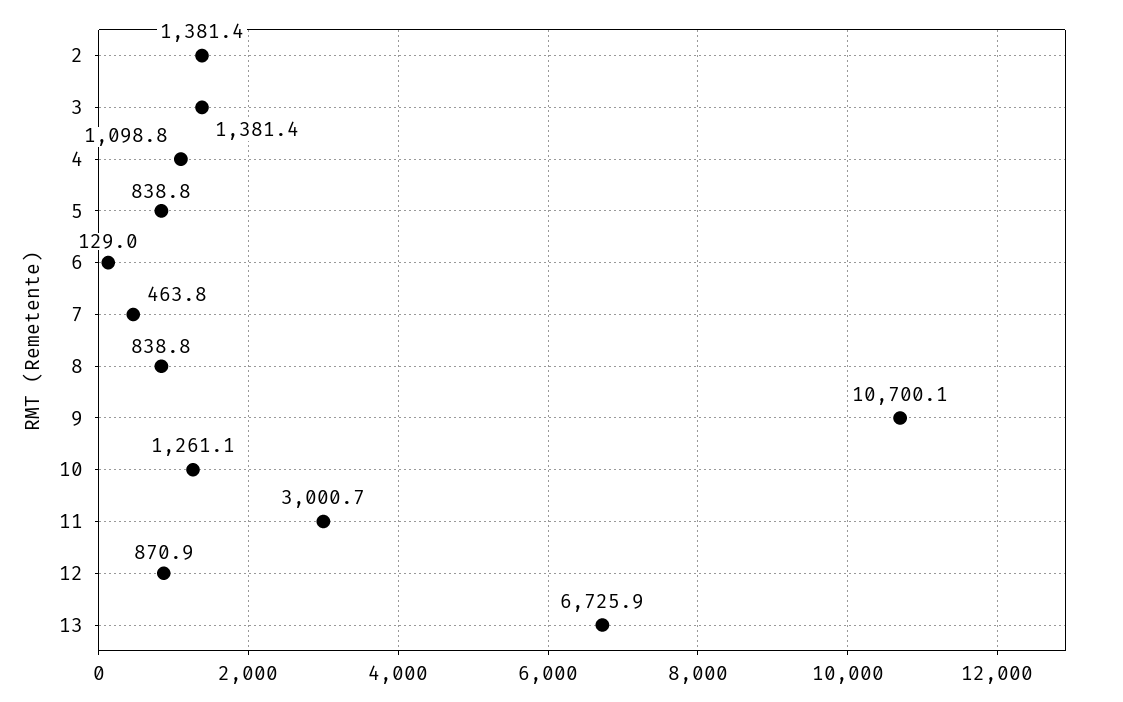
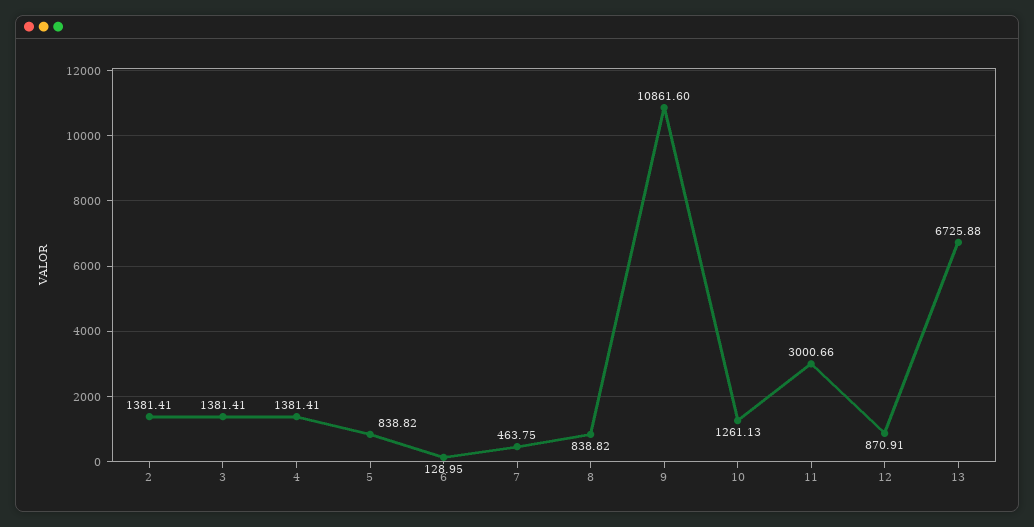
  {
    "2": 1381.41,
    "3": 1381.41,
-   "4": 1098.8,
+   "4": 1381.41,
    "5": 838.82,
    "6": 128.95,
    "7": 463.75,
    "8": 838.82,
-   "9": 10700.1,
+   "9": 10861.6,
    "10": 1261.13,
    "11": 3000.66,
    "12": 870.91,
    "13": 6725.88
  }

